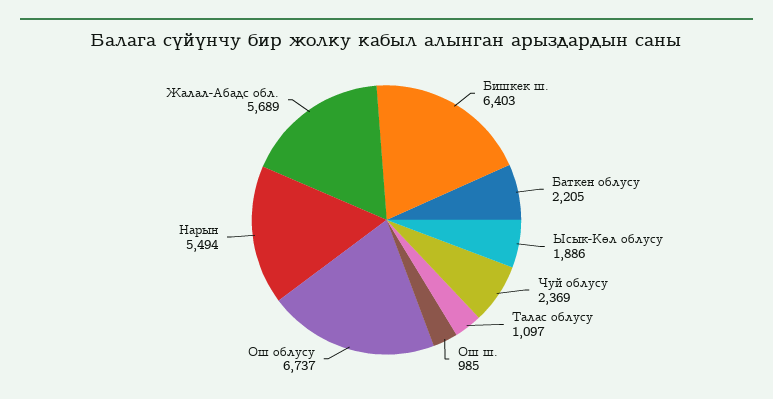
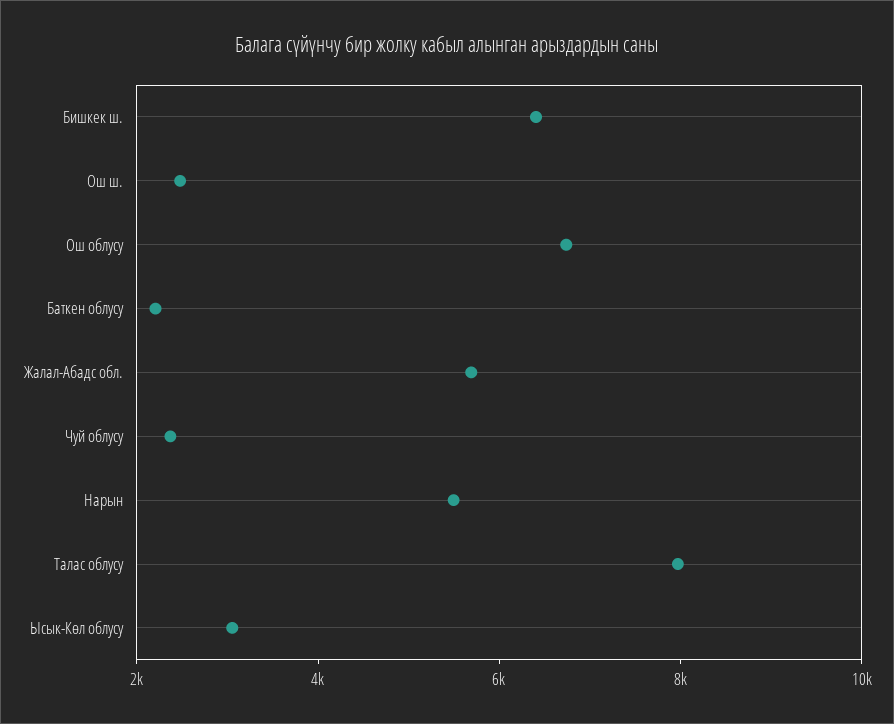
  {
    "Бишкек ш.": 6403,
    "Баткен облусу": 2205,
-   "Ысык-Көл облусу": 1886,
+   "Ысык-Көл облусу": 3000,
    "Чуй облусу": 2369,
-   "Талас облусу": 1097,
+   "Талас облусу": 8000,
-   "Ош ш.": 985,
+   "Ош ш.": 2500,
    "Ош облусу": 6737,
    "Нарын": 5494,
    "Жалал-Абадс обл.": 5689
  }

